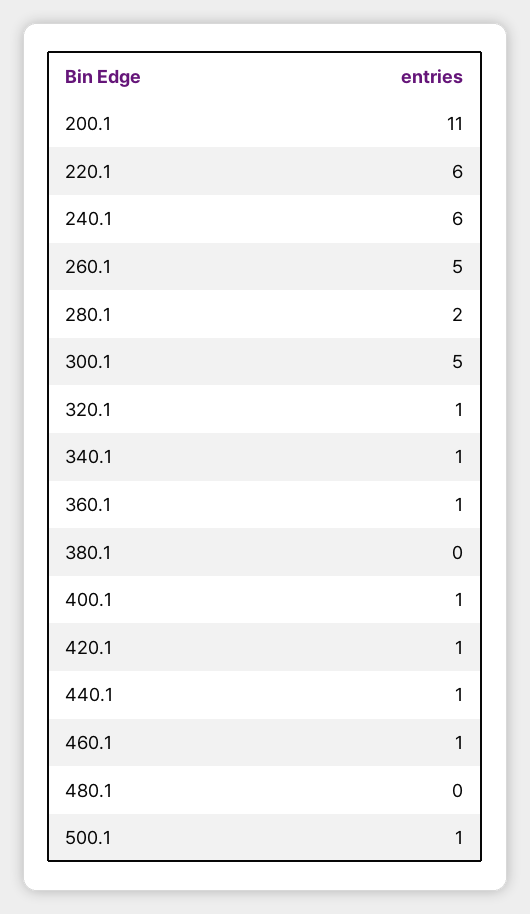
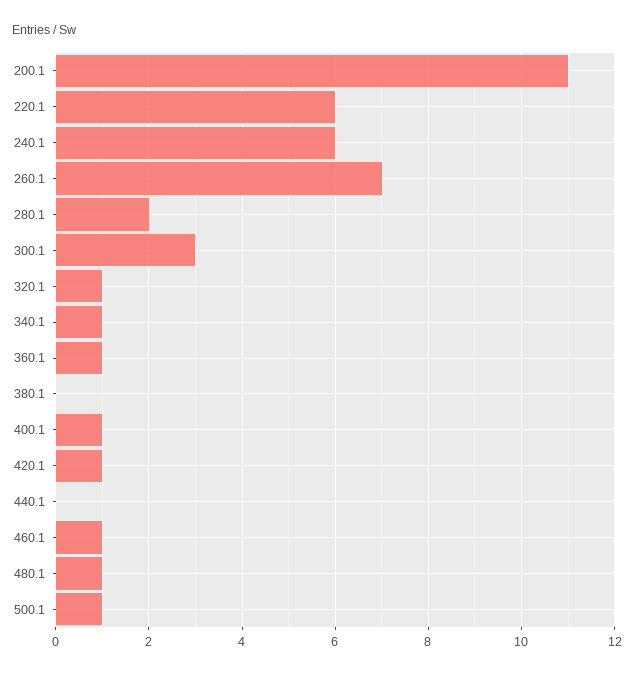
  {
    "200.1": 11,
    "220.1": 6,
    "240.1": 6,
-   "260.1": 5,
+   "260.1": 7,
    "280.1": 2,
-   "300.1": 5,
+   "300.1": 3,
    "320.1": 1,
    "340.1": 1,
    "360.1": 1,
    "380.1": 0,
    "400.1": 1,
    "420.1": 1,
-   "440.1": 1,
+   "440.1": 0,
    "460.1": 1,
-   "480.1": 0,
+   "480.1": 1,
    "500.1": 1
  }

